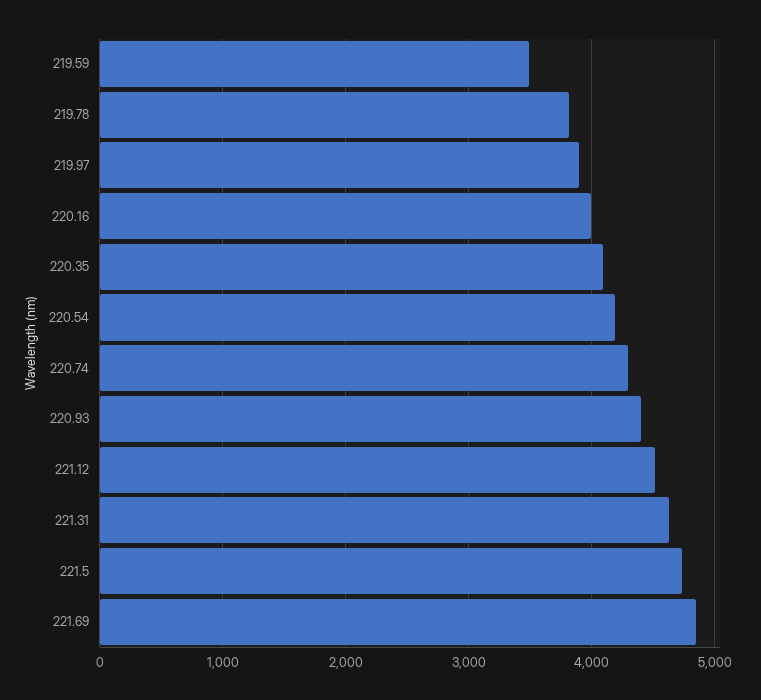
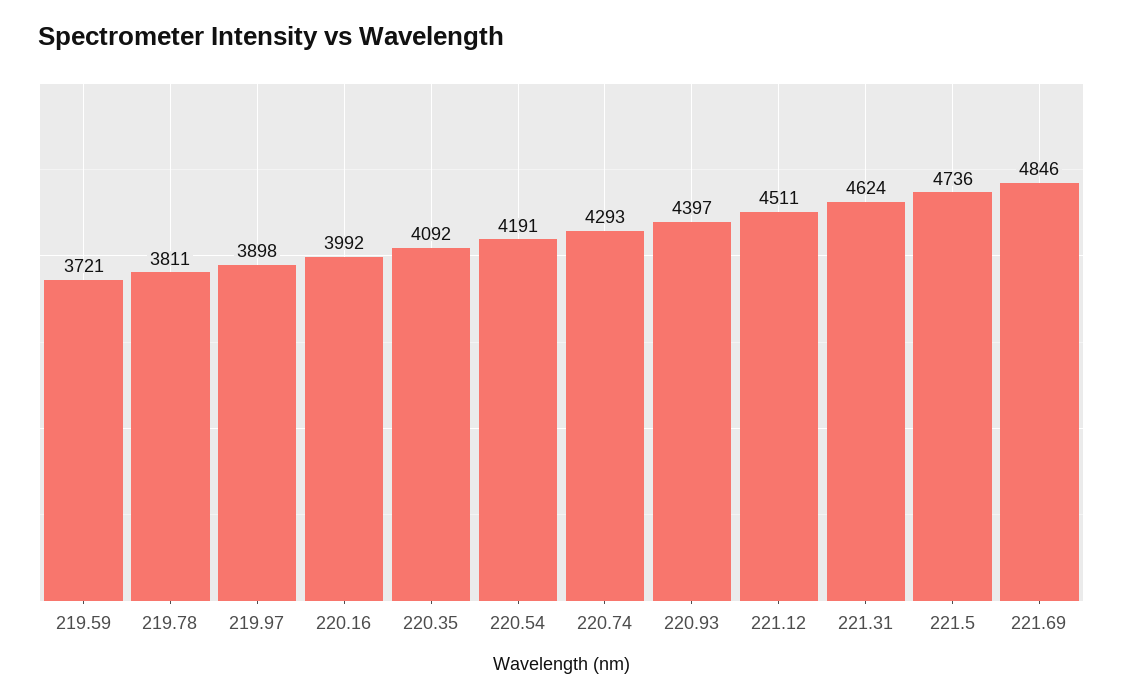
  {
-   "219.59": 3500,
+   "219.59": 3721,
    "219.78": 3811,
    "219.97": 3898,
    "220.16": 3992,
    "220.35": 4092,
    "220.54": 4191,
    "220.74": 4293,
    "220.93": 4397,
    "221.12": 4511,
    "221.31": 4624,
    "221.5": 4736,
    "221.69": 4846
  }

